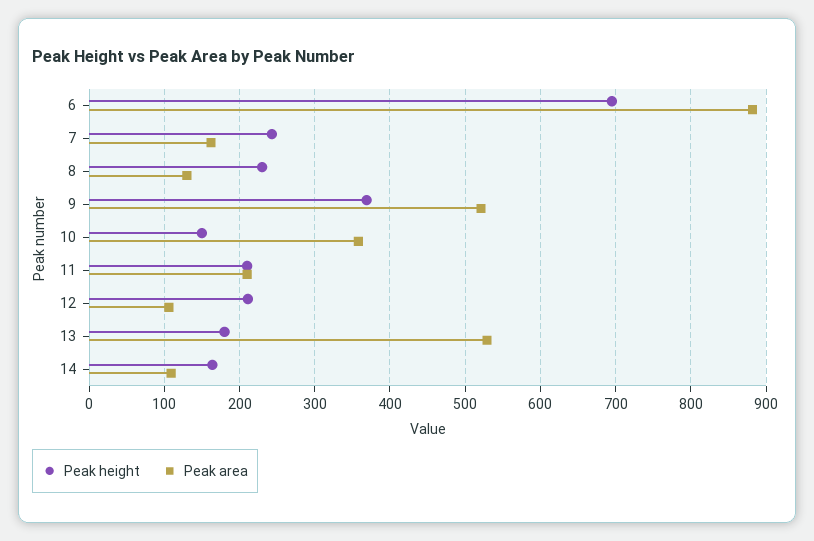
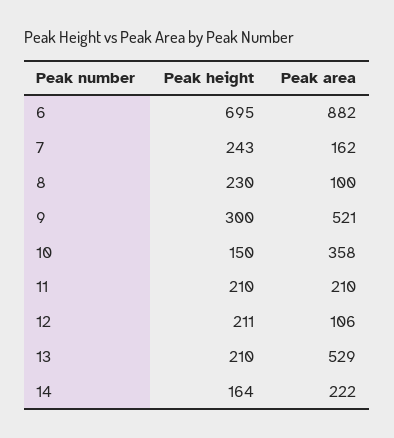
  {
    "Peak height": {
      "6": 695,
      "7": 243,
      "8": 230,
-     "9": 370,
+     "9": 300,
      "10": 150,
      "11": 210,
      "12": 211,
-     "13": 180,
+     "13": 210,
      "14": 164
    },
    "Peak area": {
      "6": 882,
      "7": 162,
-     "8": 130,
+     "8": 100,
      "9": 521,
      "10": 358,
      "11": 210,
      "12": 106,
      "13": 529,
-     "14": 110
+     "14": 222
    }
  }

